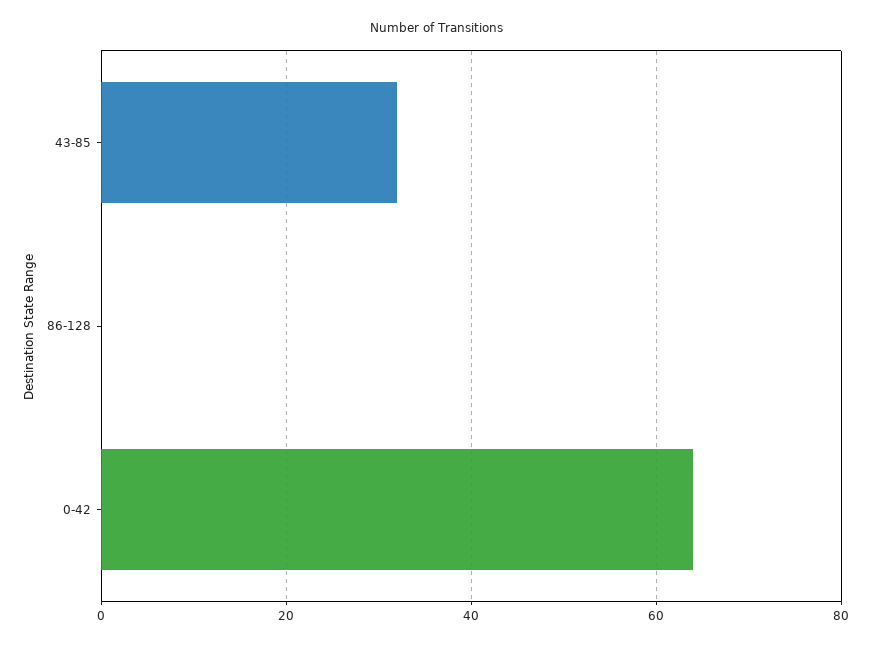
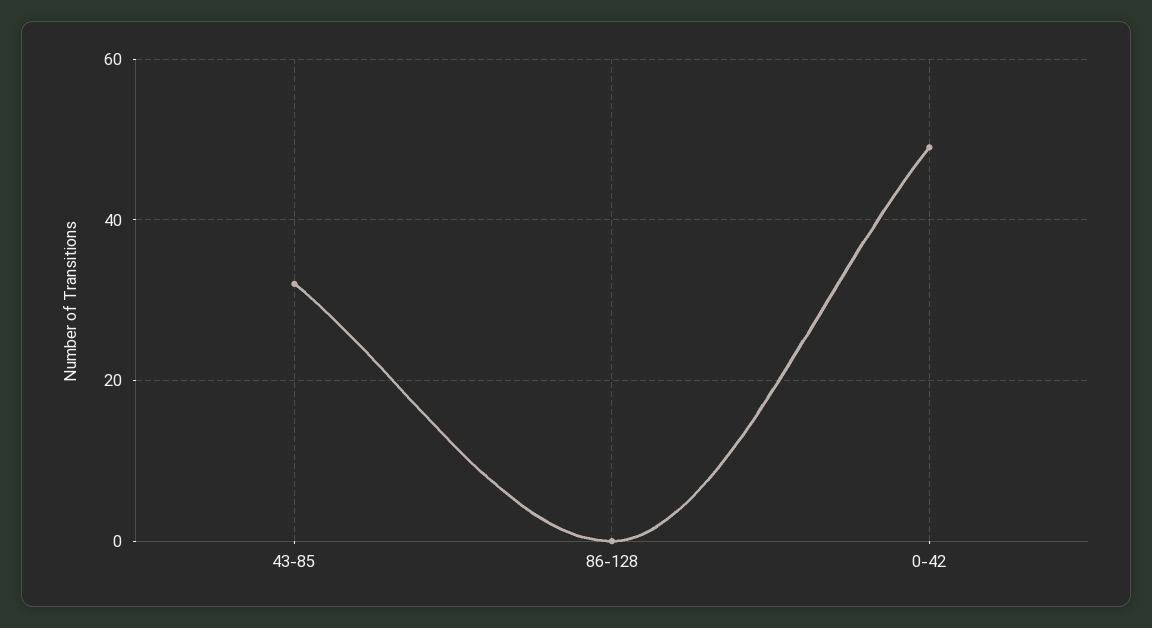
  {
    "43-85": 30,
    "86-128": 0,
-   "0-42": 65
+   "0-42": 50
  }

